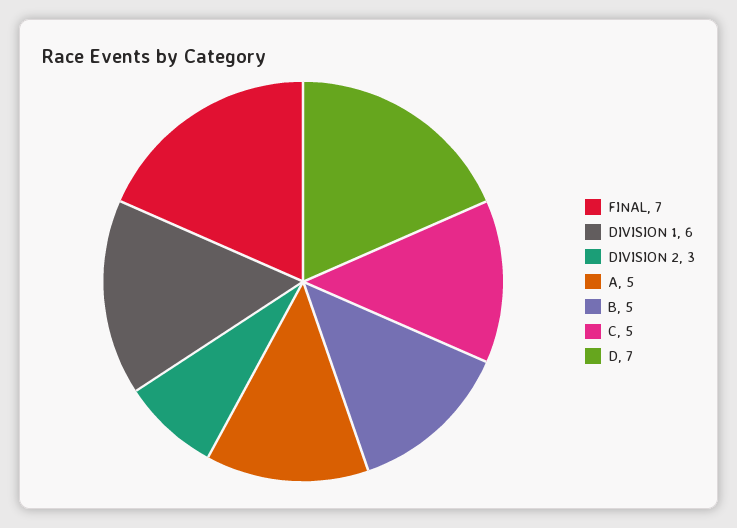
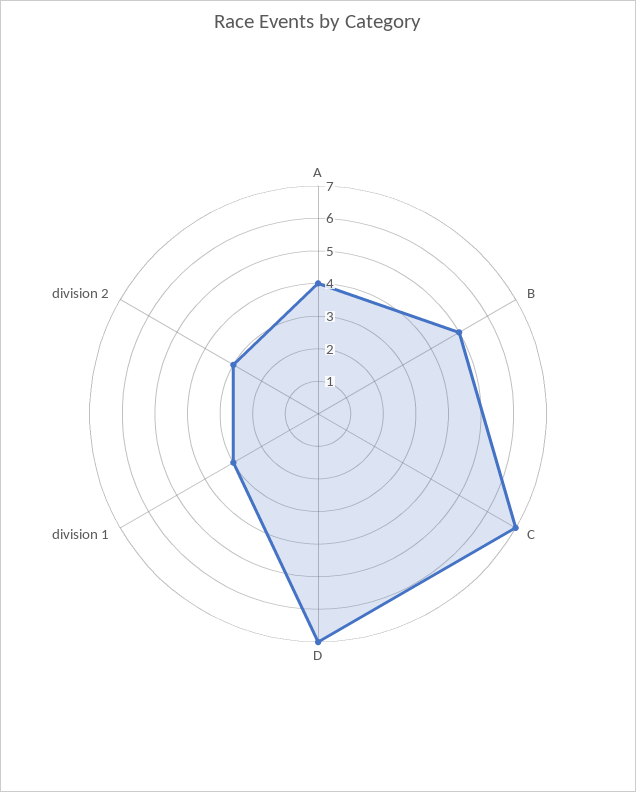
  {
-   "FINAL": 7,
-   "DIVISION 1": 6,
+   "DIVISION 1": 3,
    "DIVISION 2": 3,
-   "A": 5,
+   "A": 4,
    "B": 5,
-   "C": 5,
+   "C": 7,
    "D": 7
  }

